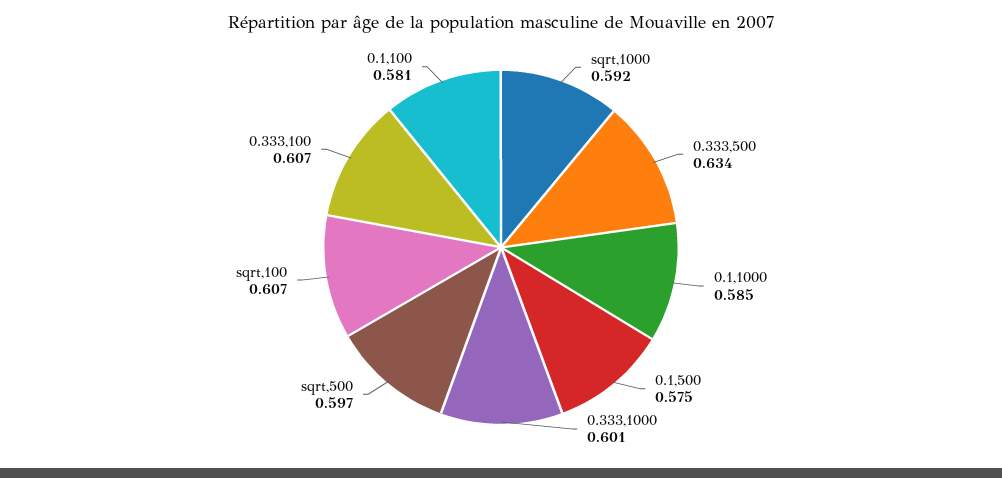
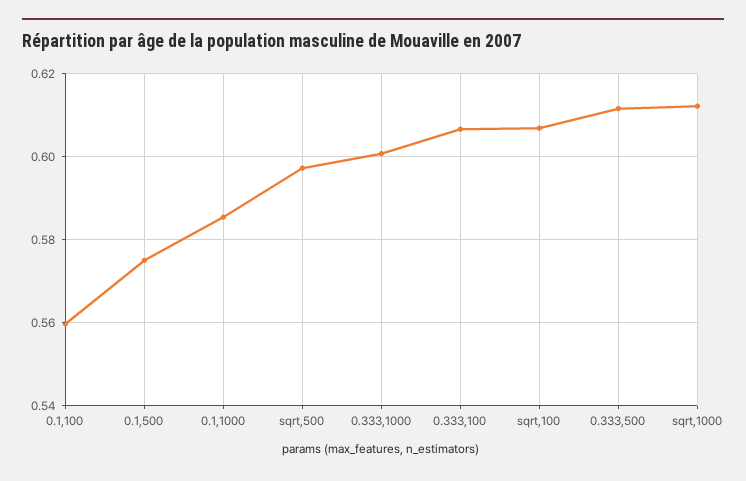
  {
-   "sqrt,1000": 0.592,
+   "sqrt,1000": 0.612,
-   "0.333,500": 0.634,
+   "0.333,500": 0.612,
    "0.1,1000": 0.585,
    "0.1,500": 0.575,
    "0.333,1000": 0.601,
    "sqrt,500": 0.597,
    "sqrt,100": 0.607,
    "0.333,100": 0.607,
-   "0.1,100": 0.581
+   "0.1,100": 0.56
  }

